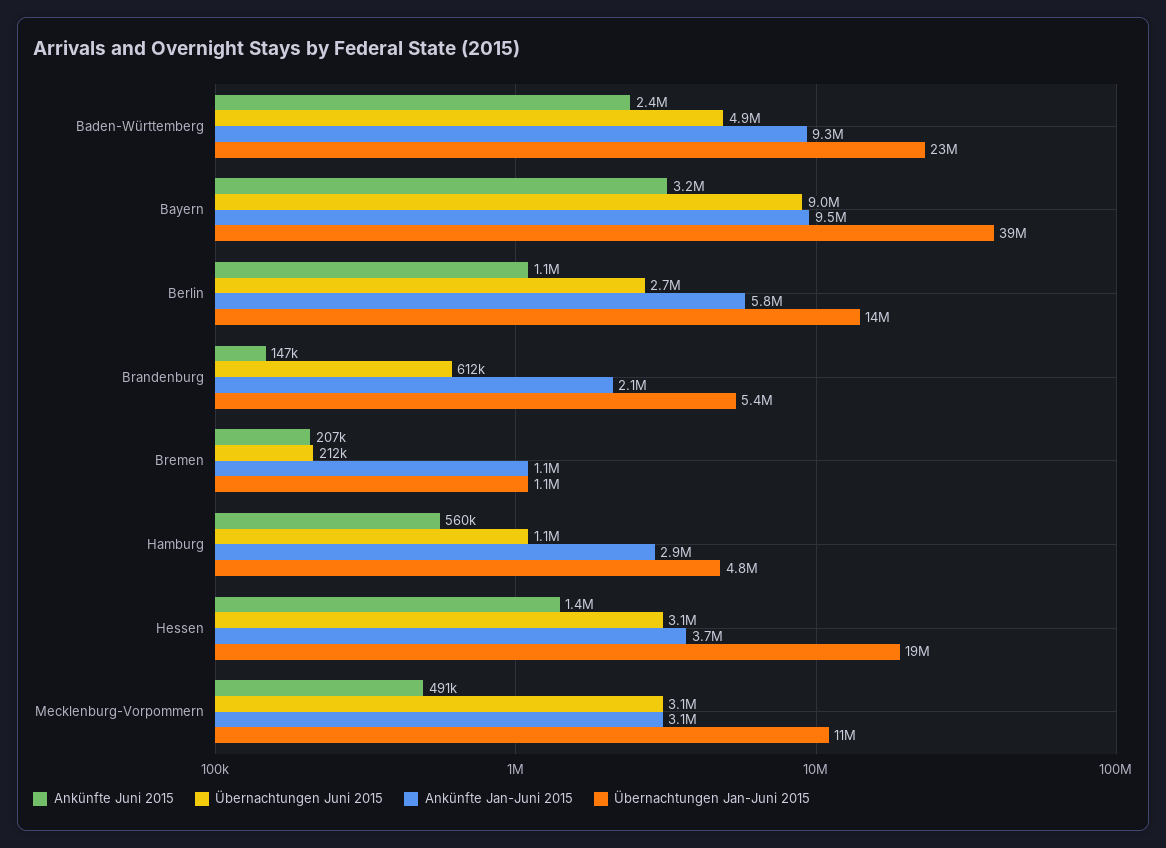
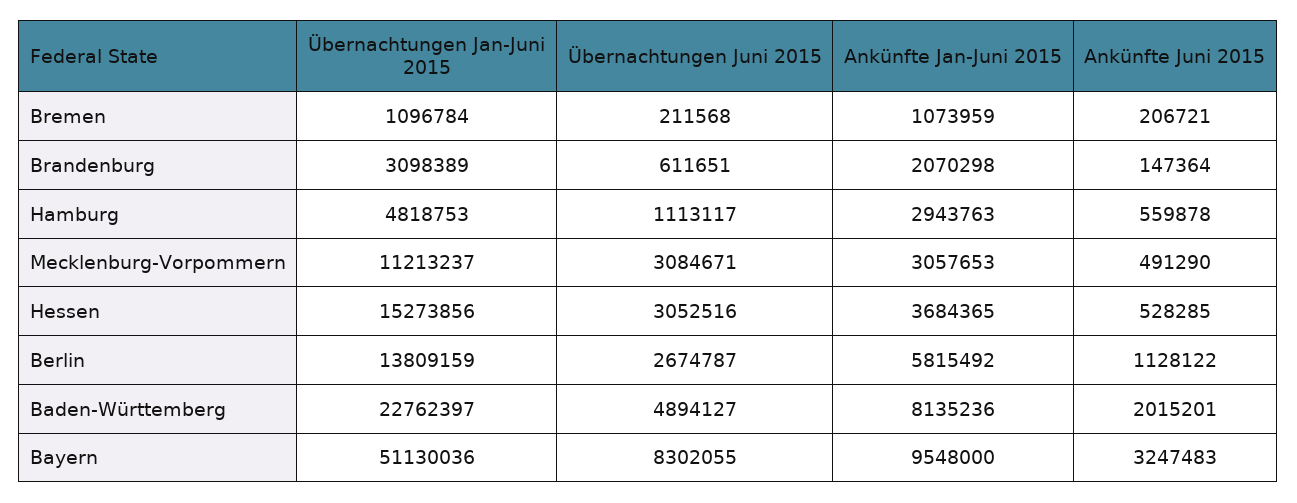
  {
    "Ankünfte Juni 2015": {
-     "Baden-Württemberg": 2400000,
+     "Baden-Württemberg": 2015201,
      "Bayern": 3247483,
      "Berlin": 1128122,
      "Brandenburg": 147364,
      "Bremen": 206721,
      "Hamburg": 559878,
-     "Hessen": 1400000,
+     "Hessen": 528285,
      "Mecklenburg-Vorpommern": 491290
    },
    "Übernachtungen Juni 2015": {
      "Baden-Württemberg": 4894127,
-     "Bayern": 9000000,
+     "Bayern": 8302055,
      "Berlin": 2674787,
      "Brandenburg": 611651,
      "Bremen": 211568,
      "Hamburg": 1113117,
      "Hessen": 3052516,
      "Mecklenburg-Vorpommern": 3084671
    },
    "Ankünfte Jan-Juni 2015": {
-     "Baden-Württemberg": 9300000,
+     "Baden-Württemberg": 8135236,
      "Bayern": 9548000,
      "Berlin": 5815492,
      "Brandenburg": 2070298,
      "Bremen": 1073959,
      "Hamburg": 2943763,
      "Hessen": 3684365,
      "Mecklenburg-Vorpommern": 3057653
    },
    "Übernachtungen Jan-Juni 2015": {
      "Baden-Württemberg": 22762397,
-     "Bayern": 39000000,
+     "Bayern": 51130036,
      "Berlin": 13809159,
-     "Brandenburg": 5400000,
+     "Brandenburg": 3098389,
      "Bremen": 1096784,
      "Hamburg": 4818753,
-     "Hessen": 19000000,
+     "Hessen": 15273856,
      "Mecklenburg-Vorpommern": 11213237
    }
  }

